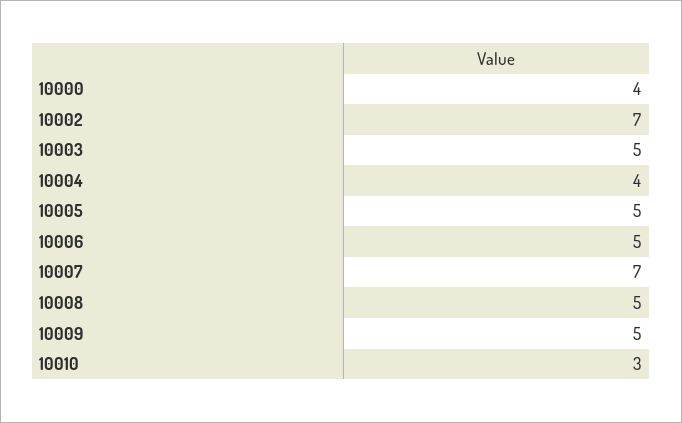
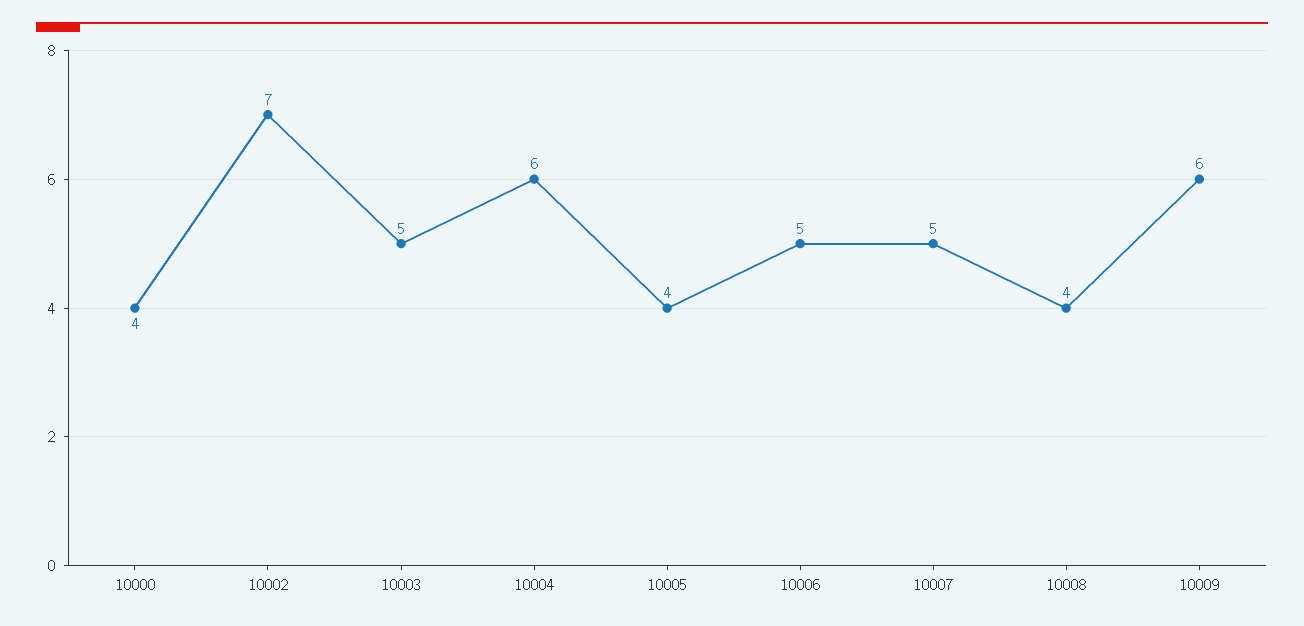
  {
    "10000": 4,
    "10002": 7,
    "10003": 5,
-   "10004": 4,
+   "10004": 6,
-   "10005": 5,
+   "10005": 4,
    "10006": 5,
-   "10007": 7,
+   "10007": 5,
-   "10008": 5,
+   "10008": 4,
-   "10009": 5,
+   "10009": 6
-   "10010": 3
  }

